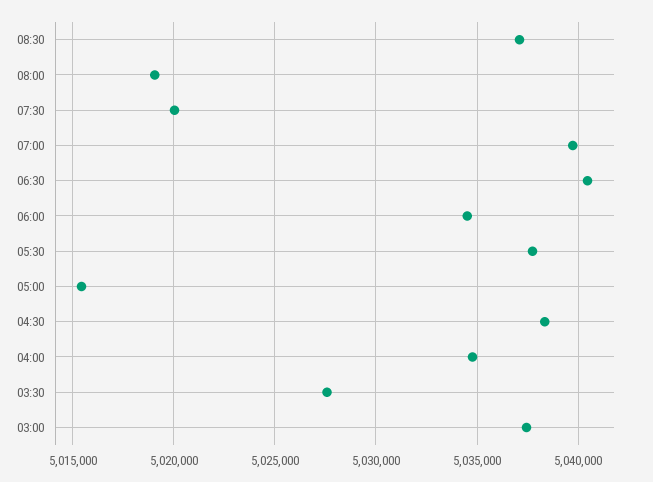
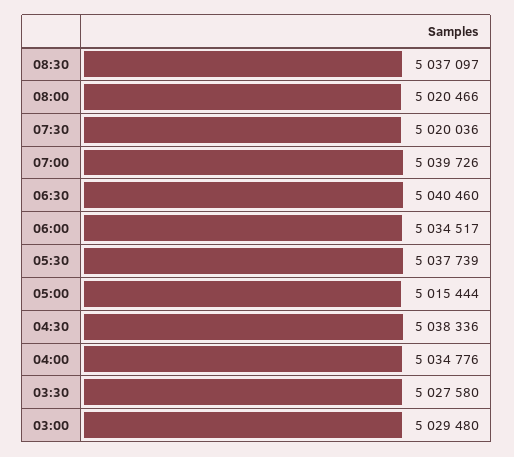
  {
    "08:30": 5037097,
-   "08:00": 5019000,
+   "08:00": 5020466,
    "07:30": 5020036,
    "07:00": 5039726,
    "06:30": 5040460,
    "06:00": 5034517,
    "05:30": 5037739,
    "05:00": 5015444,
    "04:30": 5038336,
    "04:00": 5034776,
    "03:30": 5027580,
-   "03:00": 5037500
+   "03:00": 5029480
  }

